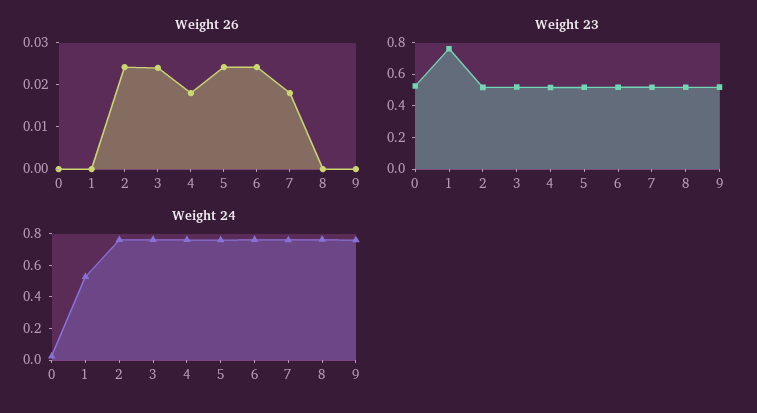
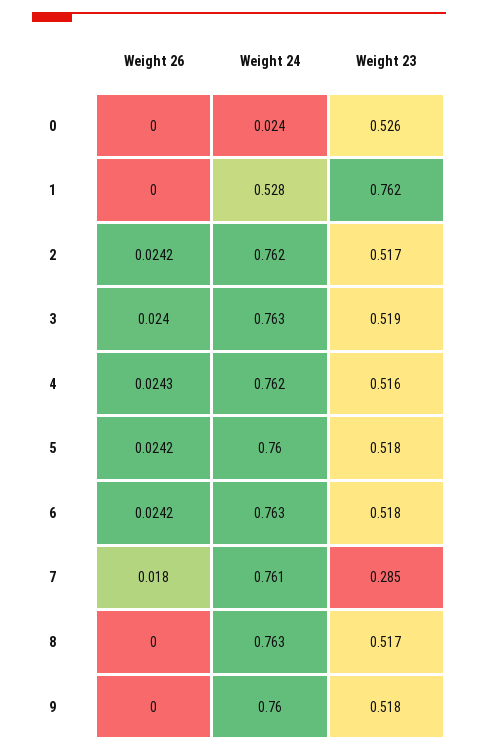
  {
    "Weight 26": {
      "0": 0,
      "1": 0,
      "2": 0.0242,
      "3": 0.024,
-     "4": 0.018,
+     "4": 0.0243,
      "5": 0.0242,
      "6": 0.0242,
      "7": 0.018,
      "8": 0,
      "9": 0
    },
    "Weight 23": {
      "0": 0.526,
      "1": 0.762,
      "2": 0.517,
      "3": 0.519,
      "4": 0.516,
      "5": 0.518,
      "6": 0.518,
-     "7": 0.5,
+     "7": 0.285,
      "8": 0.517,
      "9": 0.518
    },
    "Weight 24": {
      "0": 0.024,
      "1": 0.528,
      "2": 0.762,
      "3": 0.763,
      "4": 0.762,
      "5": 0.76,
      "6": 0.763,
      "7": 0.761,
      "8": 0.763,
      "9": 0.76
    }
  }

